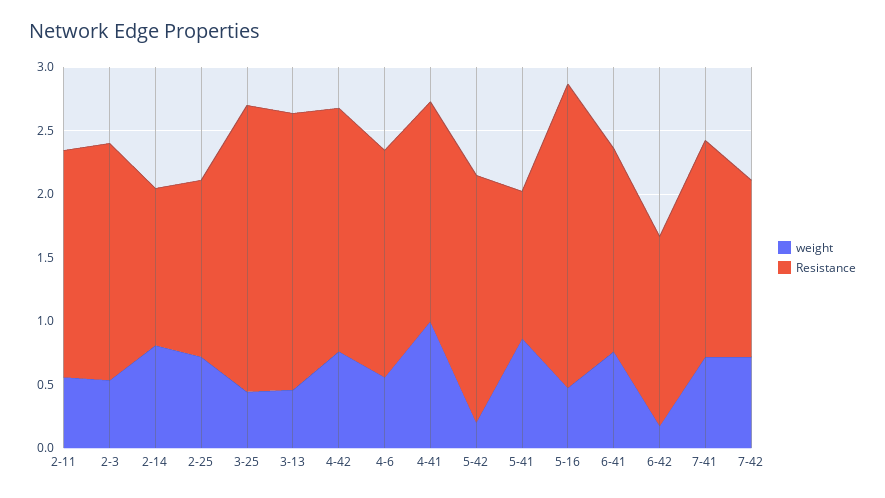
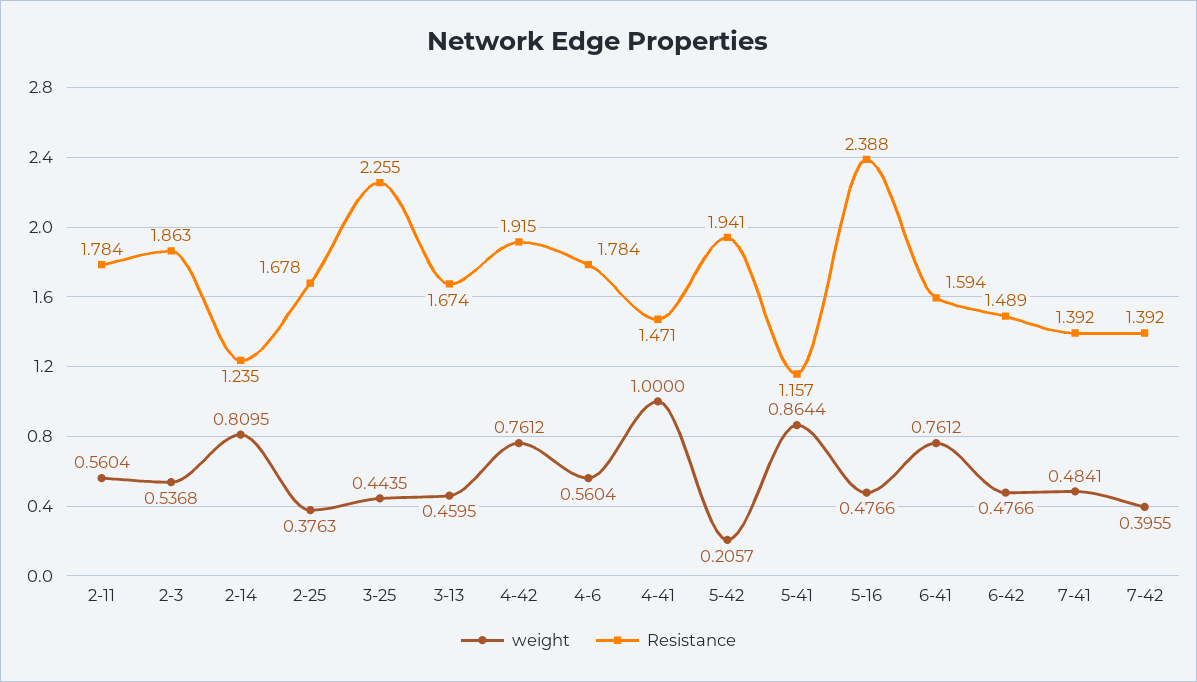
  {
    "weight": {
      "2-11": 0.5604,
      "2-3": 0.5368,
      "2-14": 0.8095,
-     "2-25": 0.7,
+     "2-25": 0.3763,
      "3-25": 0.4435,
      "3-13": 0.4595,
      "4-42": 0.7612,
      "4-6": 0.5604,
      "4-41": 1,
      "5-42": 0.2057,
      "5-41": 0.8644,
      "5-16": 0.4766,
      "6-41": 0.7612,
-     "6-42": 0.2,
+     "6-42": 0.4766,
-     "7-41": 0.7,
+     "7-41": 0.4841,
-     "7-42": 0.7
+     "7-42": 0.3955
    },
    "Resistance": {
      "2-11": 1.784,
      "2-3": 1.863,
      "2-14": 1.235,
-     "2-25": 1.4,
+     "2-25": 1.678,
      "3-25": 2.255,
-     "3-13": 2.2,
+     "3-13": 1.674,
      "4-42": 1.915,
      "4-6": 1.784,
-     "4-41": 1.7,
+     "4-41": 1.471,
      "5-42": 1.941,
      "5-41": 1.157,
      "5-16": 2.388,
      "6-41": 1.594,
      "6-42": 1.489,
-     "7-41": 1.7,
+     "7-41": 1.392,
      "7-42": 1.392
    }
  }

